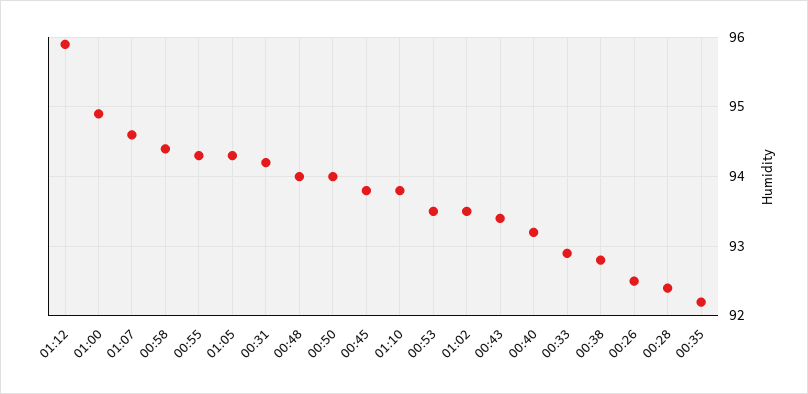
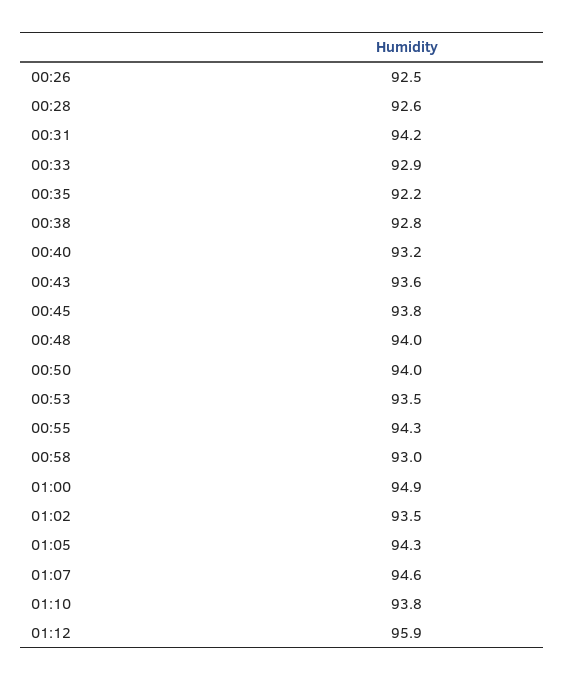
  {
    "01:12": 95.9,
    "01:00": 94.9,
    "01:07": 94.6,
-   "00:58": 94.4,
+   "00:58": 93,
    "00:55": 94.3,
    "01:05": 94.3,
    "00:31": 94.2,
    "00:48": 94,
    "00:50": 94,
    "00:45": 93.8,
    "01:10": 93.8,
    "00:53": 93.5,
    "01:02": 93.5,
-   "00:43": 93.4,
+   "00:43": 93.6,
    "00:40": 93.2,
    "00:33": 92.9,
    "00:38": 92.8,
    "00:26": 92.5,
-   "00:28": 92.4,
+   "00:28": 92.6,
    "00:35": 92.2
  }

